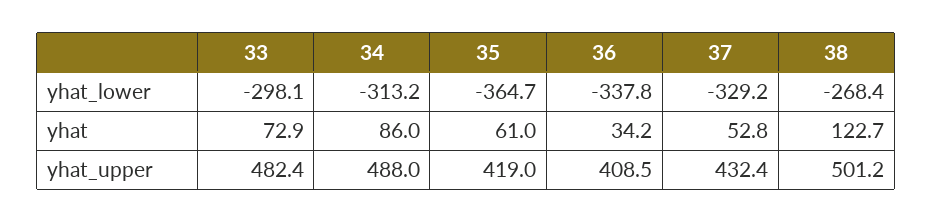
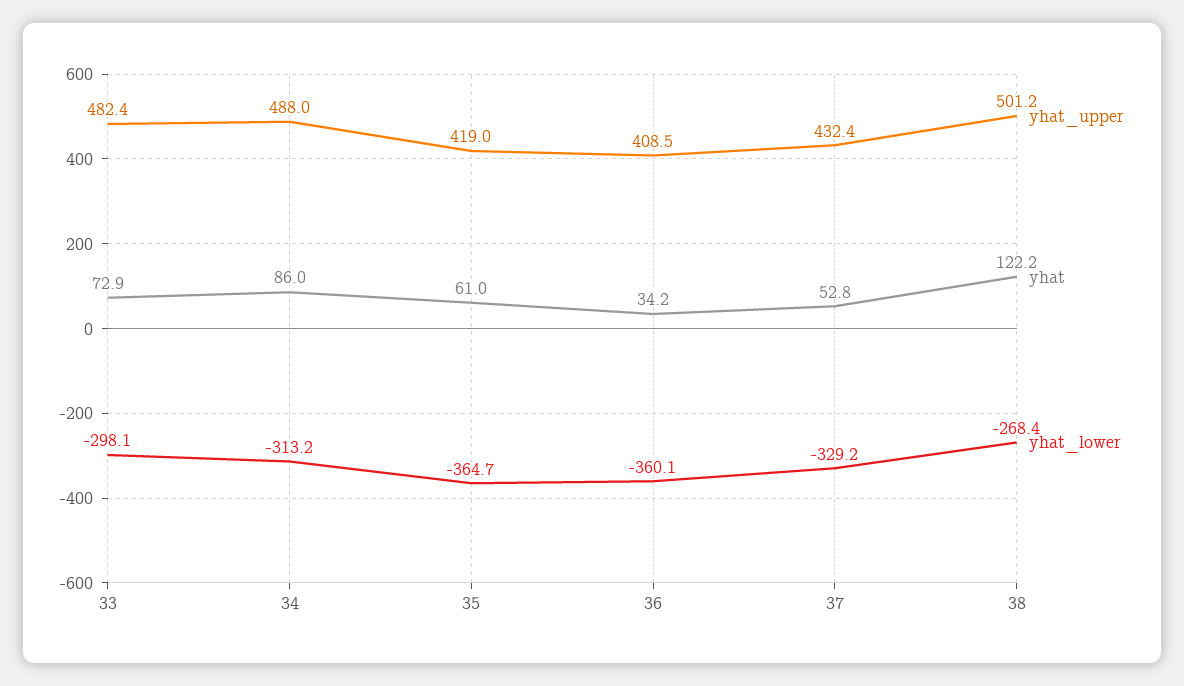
  {
    "yhat_lower": {
      "33": -298.1,
      "34": -313.2,
      "35": -364.7,
-     "36": -337.8,
+     "36": -360.1,
      "37": -329.2,
      "38": -268.4
    },
    "yhat": {
      "33": 72.9,
      "34": 86,
      "35": 61,
      "36": 34.2,
      "37": 52.8,
-     "38": 122.7
+     "38": 122.2
    },
    "yhat_upper": {
      "33": 482.4,
      "34": 488,
      "35": 419,
      "36": 408.5,
      "37": 432.4,
      "38": 501.2
    }
  }

